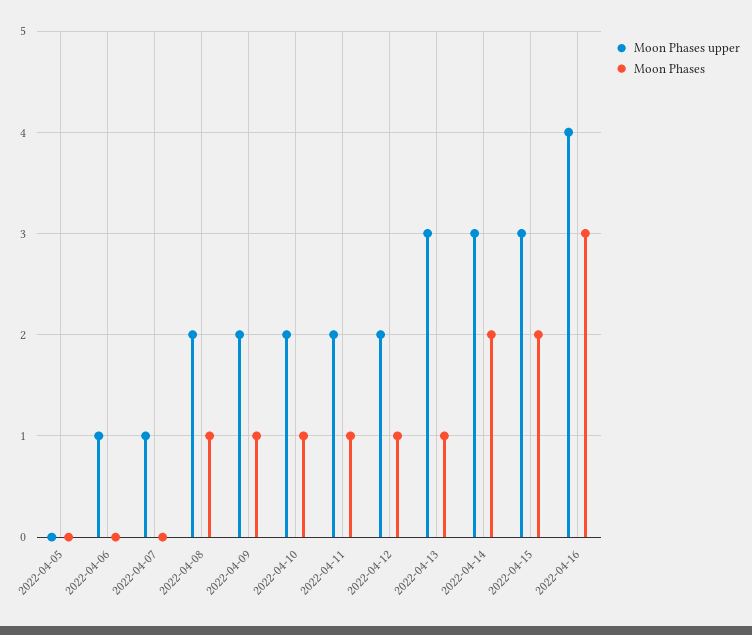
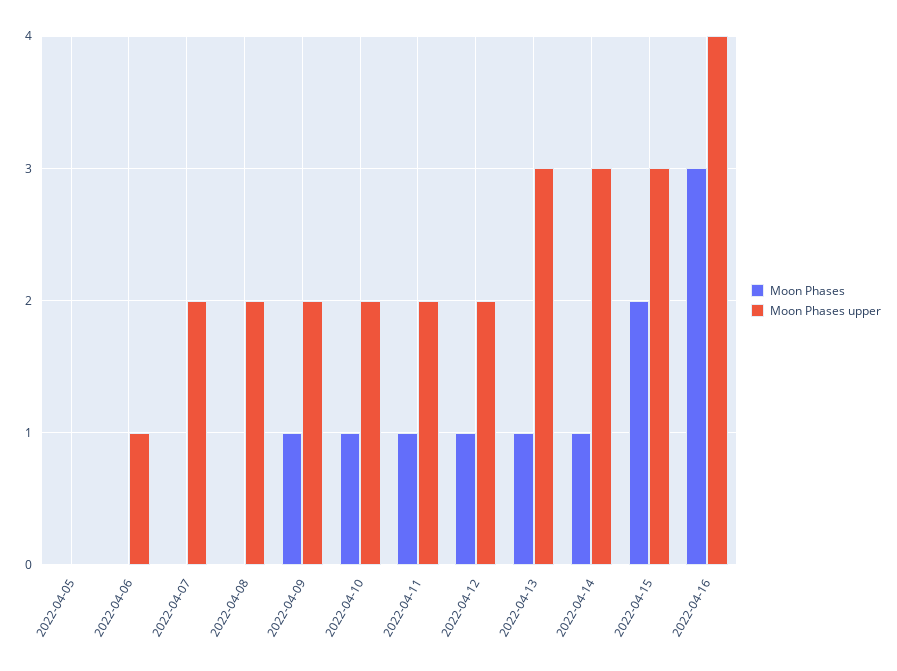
  {
    "Moon Phases upper": {
      "2022-04-05": 0,
      "2022-04-06": 1,
-     "2022-04-07": 1,
+     "2022-04-07": 2,
      "2022-04-08": 2,
      "2022-04-09": 2,
      "2022-04-10": 2,
      "2022-04-11": 2,
      "2022-04-12": 2,
      "2022-04-13": 3,
      "2022-04-14": 3,
      "2022-04-15": 3,
      "2022-04-16": 4
    },
    "Moon Phases": {
      "2022-04-05": 0,
      "2022-04-06": 0,
      "2022-04-07": 0,
-     "2022-04-08": 1,
+     "2022-04-08": 0,
      "2022-04-09": 1,
      "2022-04-10": 1,
      "2022-04-11": 1,
      "2022-04-12": 1,
      "2022-04-13": 1,
-     "2022-04-14": 2,
+     "2022-04-14": 1,
      "2022-04-15": 2,
      "2022-04-16": 3
    }
  }

